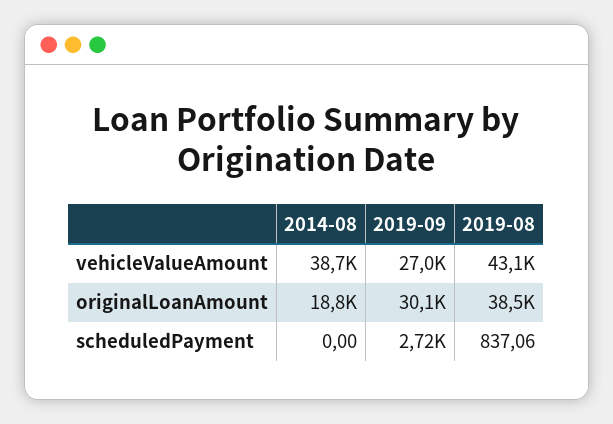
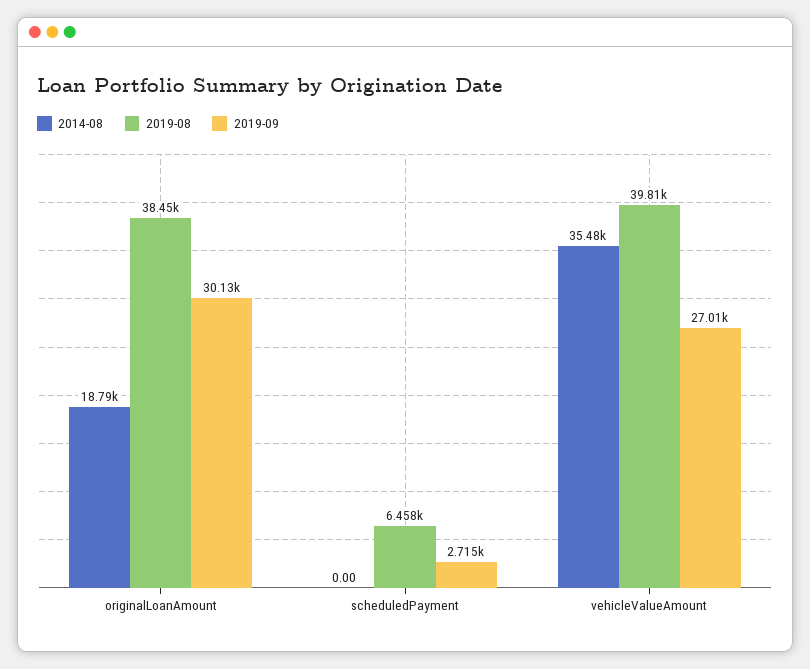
  {
    "2014-08": {
-     "vehicleValueAmount": 38700,
+     "vehicleValueAmount": 35480,
      "originalLoanAmount": 18790,
      "scheduledPayment": 0
    },
    "2019-09": {
      "vehicleValueAmount": 27010,
      "originalLoanAmount": 30130,
      "scheduledPayment": 2715
    },
    "2019-08": {
-     "vehicleValueAmount": 43100,
+     "vehicleValueAmount": 39810,
      "originalLoanAmount": 38450,
-     "scheduledPayment": 837.06
+     "scheduledPayment": 6458
    }
  }

